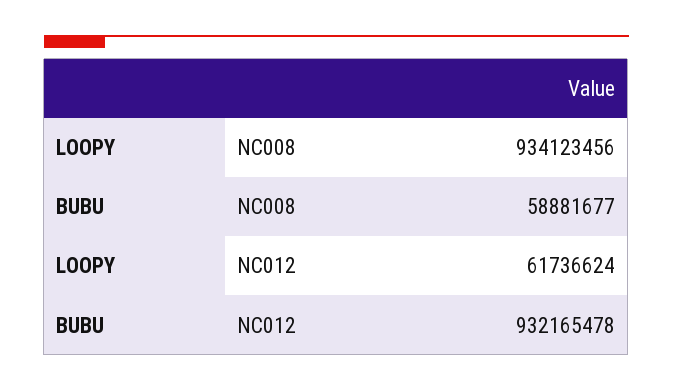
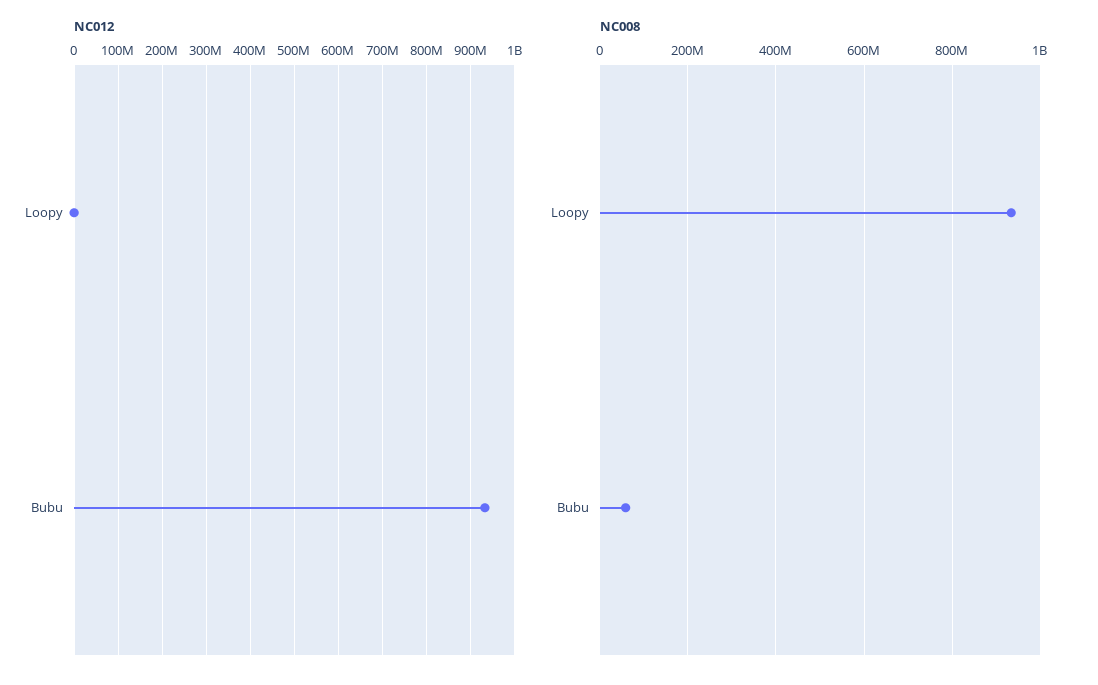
  {
    "NC008": {
      "LOOPY": 934123456,
      "BUBU": 58881677
    },
    "NC012": {
-     "LOOPY": 61736624,
+     "LOOPY": 0,
      "BUBU": 932165478
    }
  }

